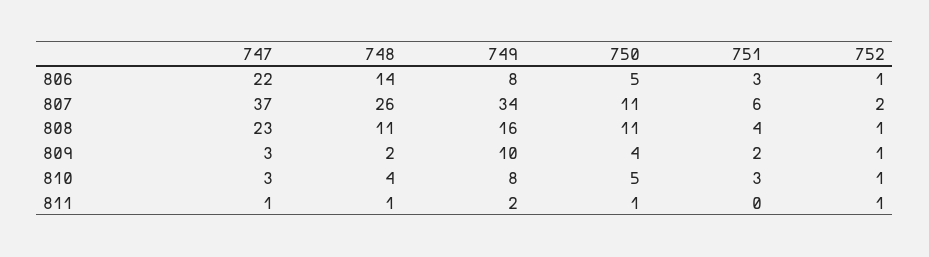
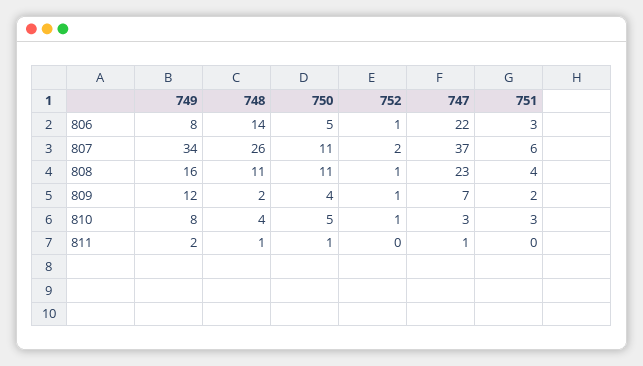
  {
    "747": {
      "806": 22,
      "807": 37,
      "808": 23,
-     "809": 3,
+     "809": 7,
      "810": 3,
      "811": 1
    },
    "748": {
      "806": 14,
      "807": 26,
      "808": 11,
      "809": 2,
      "810": 4,
      "811": 1
    },
    "749": {
      "806": 8,
      "807": 34,
      "808": 16,
-     "809": 10,
+     "809": 12,
      "810": 8,
      "811": 2
    },
    "750": {
      "806": 5,
      "807": 11,
      "808": 11,
      "809": 4,
      "810": 5,
      "811": 1
    },
    "751": {
      "806": 3,
      "807": 6,
      "808": 4,
      "809": 2,
      "810": 3,
      "811": 0
    },
    "752": {
      "806": 1,
      "807": 2,
      "808": 1,
      "809": 1,
      "810": 1,
-     "811": 1
+     "811": 0
    }
  }

